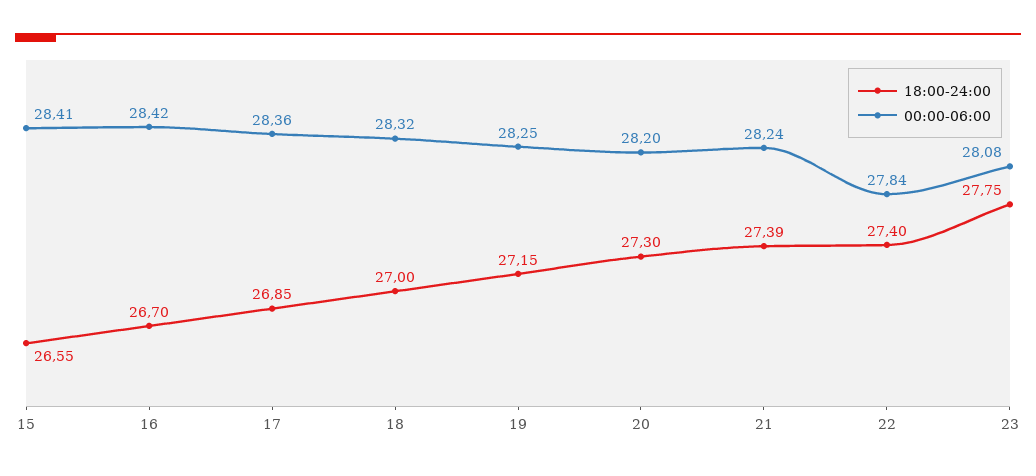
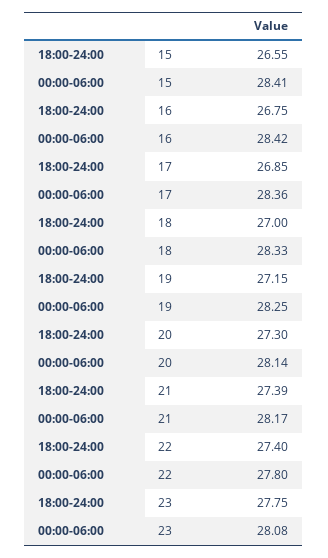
  {
    "18:00-24:00": {
      "15": 26.55,
-     "16": 26.7,
+     "16": 26.75,
      "17": 26.85,
      "18": 27,
      "19": 27.15,
      "20": 27.3,
      "21": 27.39,
      "22": 27.4,
      "23": 27.75
    },
    "00:00-06:00": {
      "15": 28.41,
      "16": 28.42,
      "17": 28.36,
-     "18": 28.32,
+     "18": 28.33,
      "19": 28.25,
-     "20": 28.2,
+     "20": 28.14,
-     "21": 28.24,
+     "21": 28.17,
-     "22": 27.84,
+     "22": 27.8,
      "23": 28.08
    }
  }

